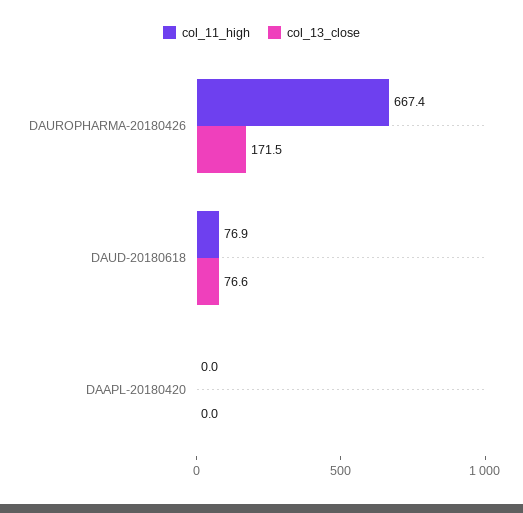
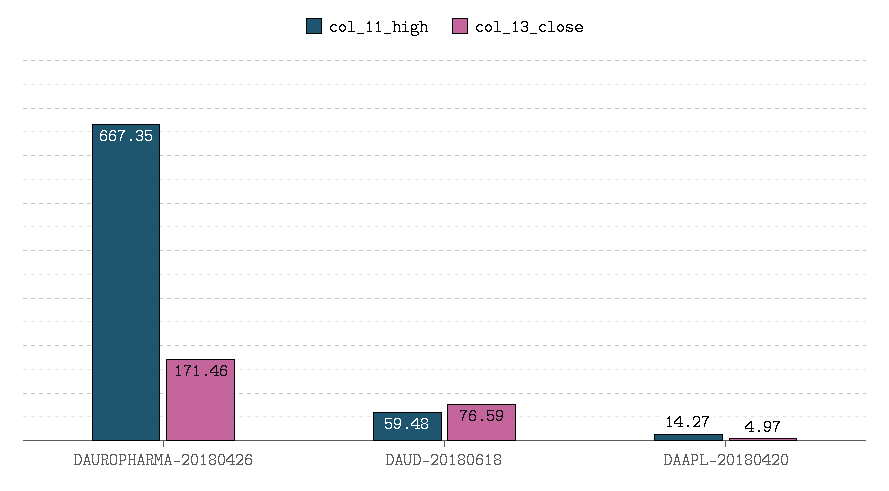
  {
    "col_11_high": {
      "DAUROPHARMA-20180426": 667.35,
-     "DAUD-20180618": 76.9,
+     "DAUD-20180618": 59.48,
-     "DAAPL-20180420": 0
+     "DAAPL-20180420": 14.27
    },
    "col_13_close": {
      "DAUROPHARMA-20180426": 171.46,
      "DAUD-20180618": 76.59,
-     "DAAPL-20180420": 0
+     "DAAPL-20180420": 4.97
    }
  }

